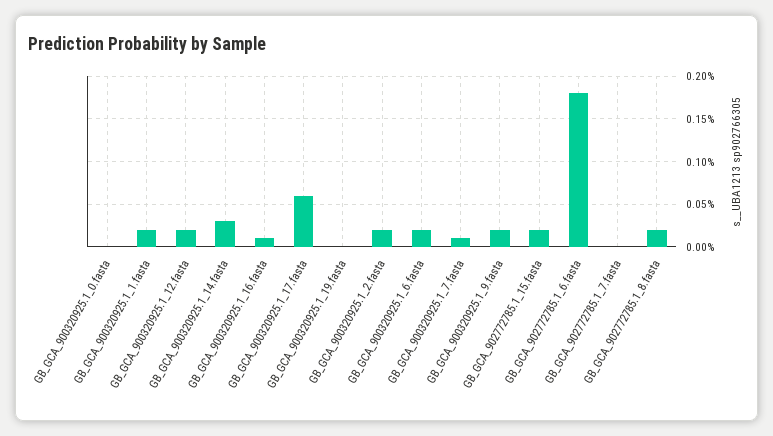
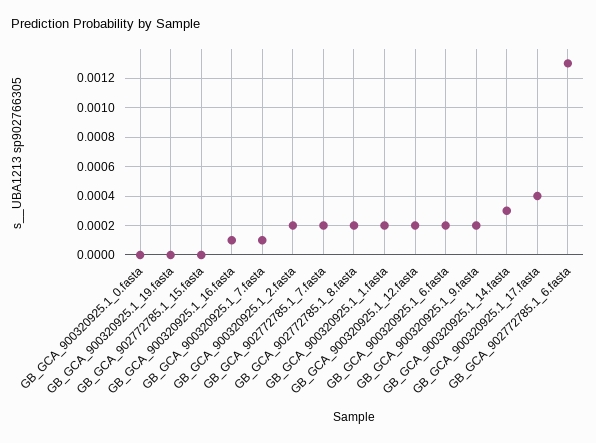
  {
    "GB_GCA_900320925.1_0.fasta": 0,
    "GB_GCA_900320925.1_1.fasta": 0.0002,
    "GB_GCA_900320925.1_12.fasta": 0.0002,
    "GB_GCA_900320925.1_14.fasta": 0.0003,
    "GB_GCA_900320925.1_16.fasta": 0.0001,
-   "GB_GCA_900320925.1_17.fasta": 0.0006,
+   "GB_GCA_900320925.1_17.fasta": 0.0004,
    "GB_GCA_900320925.1_19.fasta": 0,
    "GB_GCA_900320925.1_2.fasta": 0.0002,
    "GB_GCA_900320925.1_6.fasta": 0.0002,
    "GB_GCA_900320925.1_7.fasta": 0.0001,
    "GB_GCA_900320925.1_9.fasta": 0.0002,
-   "GB_GCA_902772785.1_15.fasta": 0.0002,
+   "GB_GCA_902772785.1_15.fasta": 0,
-   "GB_GCA_902772785.1_6.fasta": 0.0018,
+   "GB_GCA_902772785.1_6.fasta": 0.0013,
-   "GB_GCA_902772785.1_7.fasta": 0,
+   "GB_GCA_902772785.1_7.fasta": 0.0002,
    "GB_GCA_902772785.1_8.fasta": 0.0002
  }

